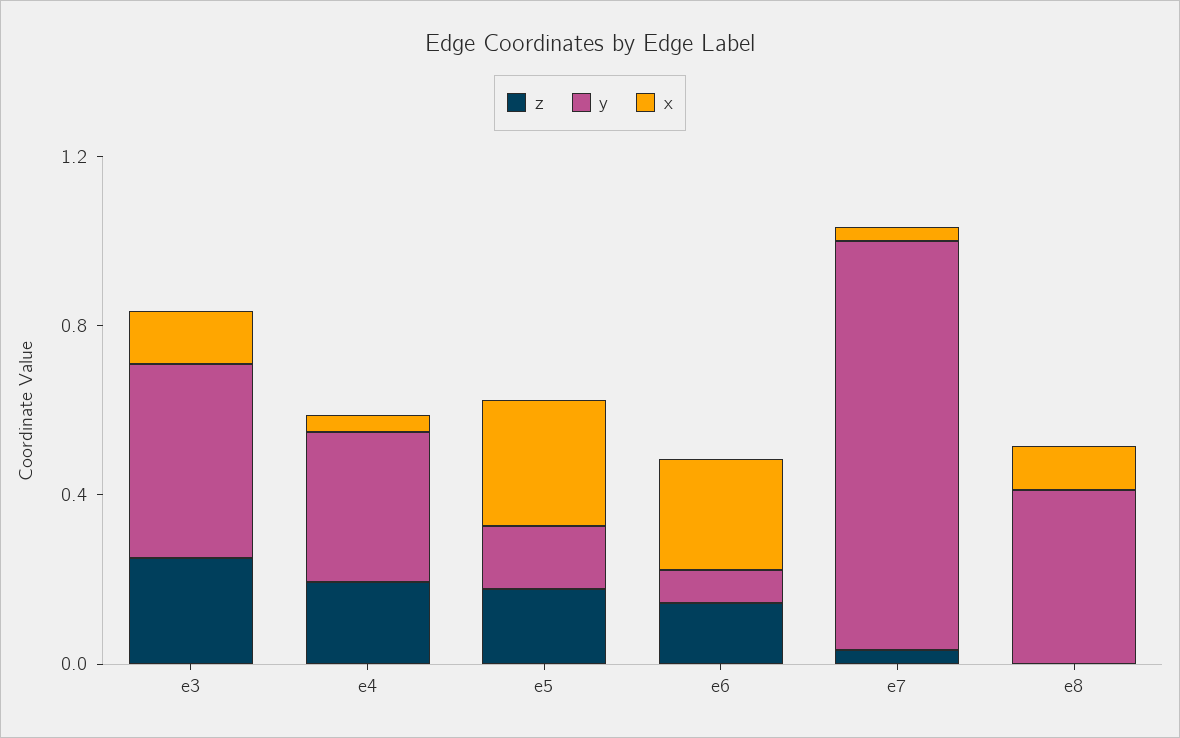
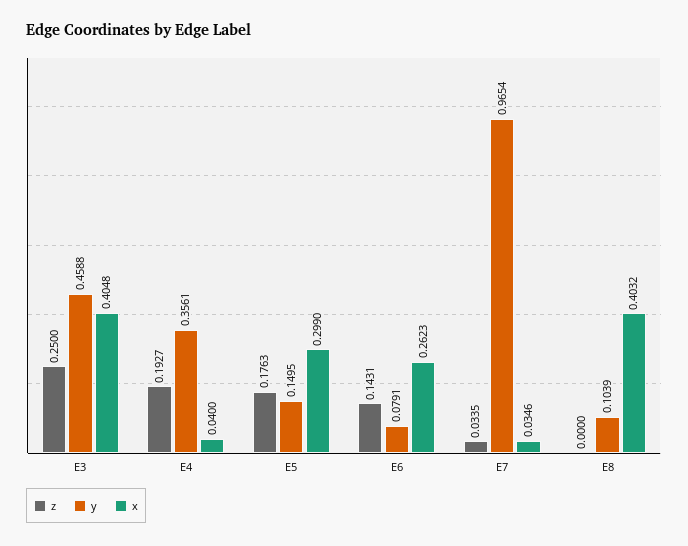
  {
    "z": {
      "e3": 0.25,
      "e4": 0.1927,
      "e5": 0.1763,
      "e6": 0.1431,
      "e7": 0.0335,
      "e8": 0
    },
    "y": {
      "e3": 0.4588,
      "e4": 0.3561,
      "e5": 0.1495,
      "e6": 0.0791,
      "e7": 0.9654,
-     "e8": 0.4
+     "e8": 0.1039
    },
    "x": {
-     "e3": 0.1,
+     "e3": 0.4048,
      "e4": 0.04,
      "e5": 0.299,
      "e6": 0.2623,
      "e7": 0.0346,
-     "e8": 0.1
+     "e8": 0.4032
    }
  }

